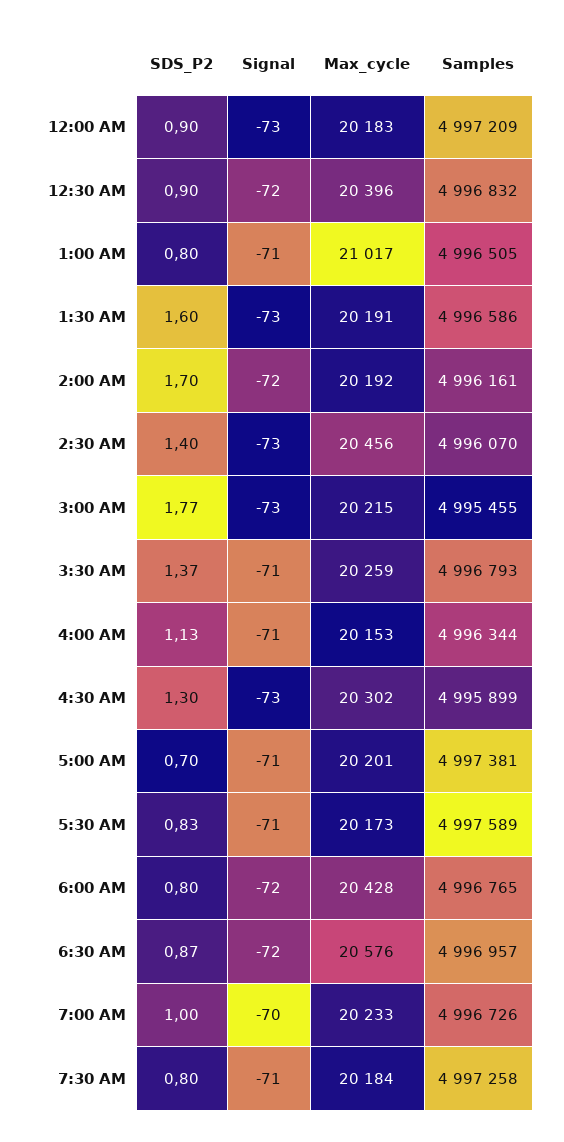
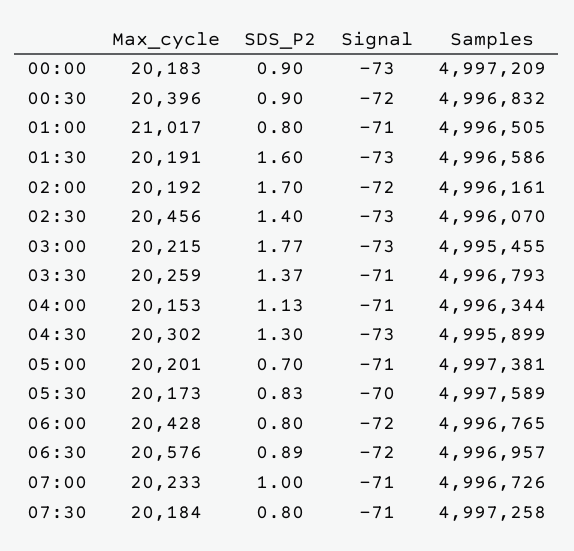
  {
    "SDS_P2": {
      "12:00 AM": 0.9,
      "12:30 AM": 0.9,
      "1:00 AM": 0.8,
      "1:30 AM": 1.6,
      "2:00 AM": 1.7,
      "2:30 AM": 1.4,
      "3:00 AM": 1.77,
      "3:30 AM": 1.37,
      "4:00 AM": 1.13,
      "4:30 AM": 1.3,
      "5:00 AM": 0.7,
      "5:30 AM": 0.83,
      "6:00 AM": 0.8,
-     "6:30 AM": 0.87,
+     "6:30 AM": 0.89,
      "7:00 AM": 1,
      "7:30 AM": 0.8
    },
    "Signal": {
      "12:00 AM": -73,
      "12:30 AM": -72,
      "1:00 AM": -71,
      "1:30 AM": -73,
      "2:00 AM": -72,
      "2:30 AM": -73,
      "3:00 AM": -73,
      "3:30 AM": -71,
      "4:00 AM": -71,
      "4:30 AM": -73,
      "5:00 AM": -71,
-     "5:30 AM": -71,
+     "5:30 AM": -70,
      "6:00 AM": -72,
      "6:30 AM": -72,
-     "7:00 AM": -70,
+     "7:00 AM": -71,
      "7:30 AM": -71
    },
    "Max_cycle": {
      "12:00 AM": 20183,
      "12:30 AM": 20396,
      "1:00 AM": 21017,
      "1:30 AM": 20191,
      "2:00 AM": 20192,
      "2:30 AM": 20456,
      "3:00 AM": 20215,
      "3:30 AM": 20259,
      "4:00 AM": 20153,
      "4:30 AM": 20302,
      "5:00 AM": 20201,
      "5:30 AM": 20173,
      "6:00 AM": 20428,
      "6:30 AM": 20576,
      "7:00 AM": 20233,
      "7:30 AM": 20184
    },
    "Samples": {
      "12:00 AM": 4997209,
      "12:30 AM": 4996832,
      "1:00 AM": 4996505,
      "1:30 AM": 4996586,
      "2:00 AM": 4996161,
      "2:30 AM": 4996070,
      "3:00 AM": 4995455,
      "3:30 AM": 4996793,
      "4:00 AM": 4996344,
      "4:30 AM": 4995899,
      "5:00 AM": 4997381,
      "5:30 AM": 4997589,
      "6:00 AM": 4996765,
      "6:30 AM": 4996957,
      "7:00 AM": 4996726,
      "7:30 AM": 4997258
    }
  }

